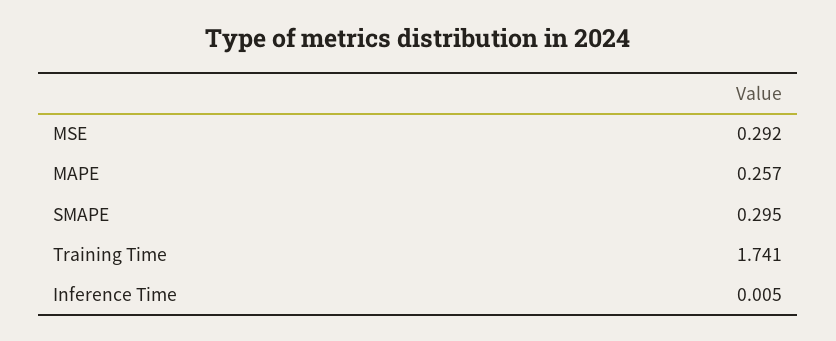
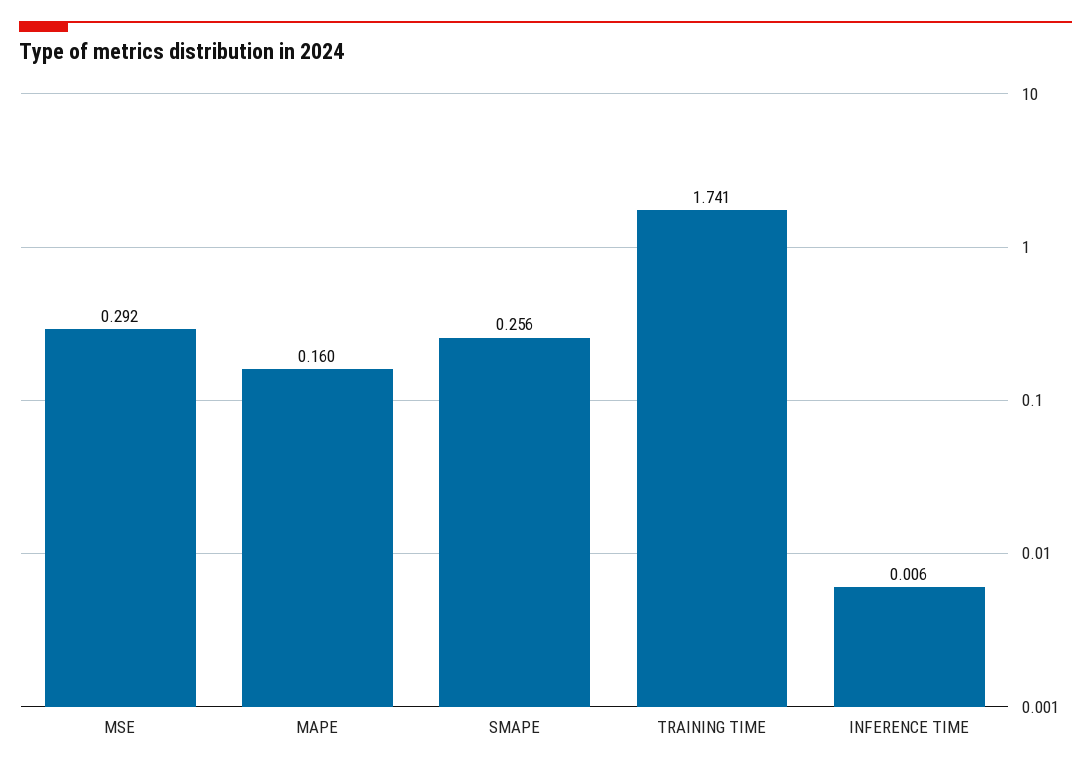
  {
    "MSE": 0.292,
-   "MAPE": 0.257,
+   "MAPE": 0.16,
-   "SMAPE": 0.295,
+   "SMAPE": 0.256,
    "Training Time": 1.741,
-   "Inference Time": 0.005
+   "Inference Time": 0.006
  }

